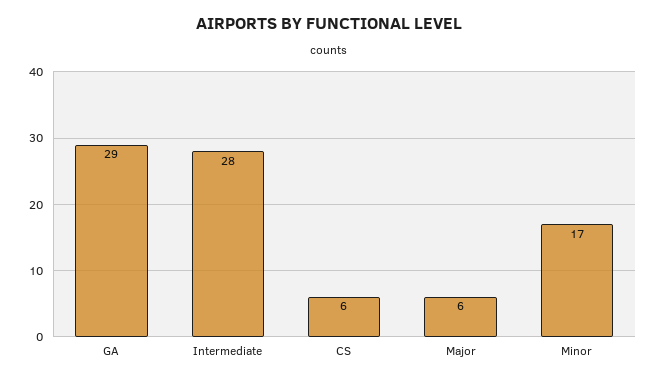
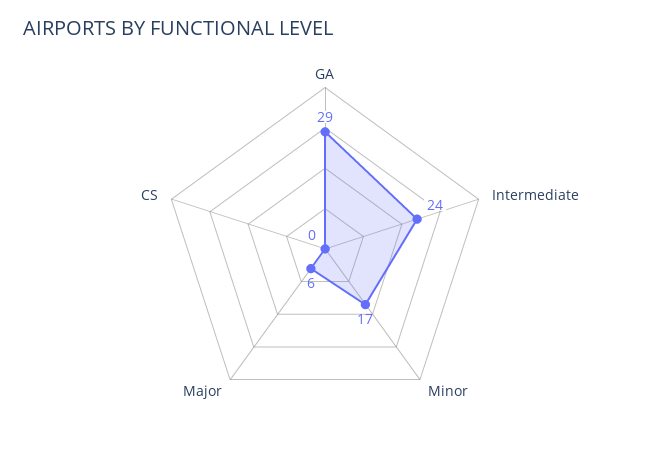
  {
    "GA": 29,
-   "Intermediate": 28,
+   "Intermediate": 24,
-   "CS": 6,
+   "CS": 0,
    "Major": 6,
    "Minor": 17
  }

